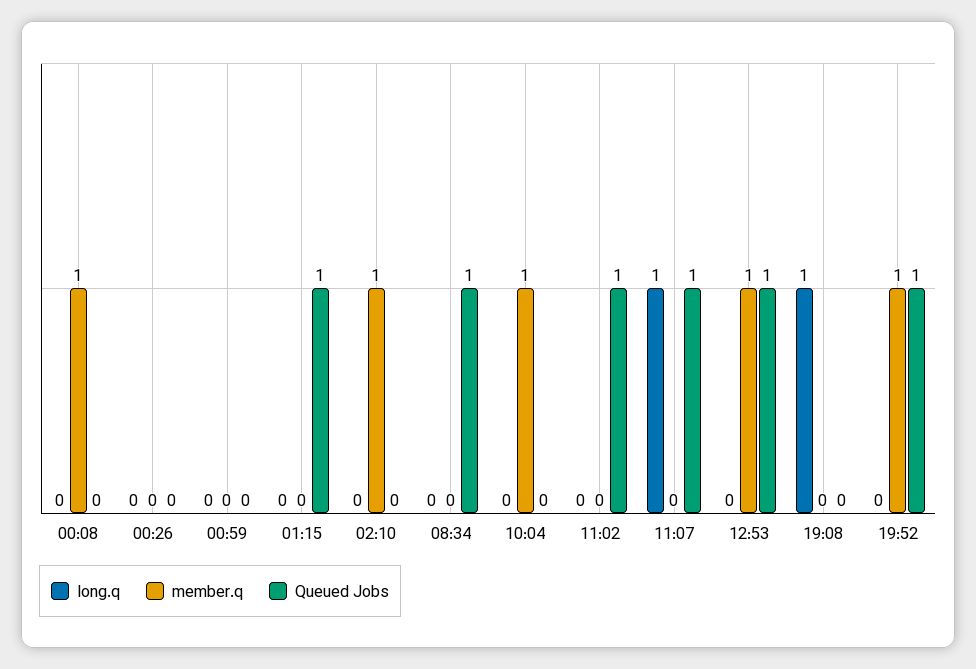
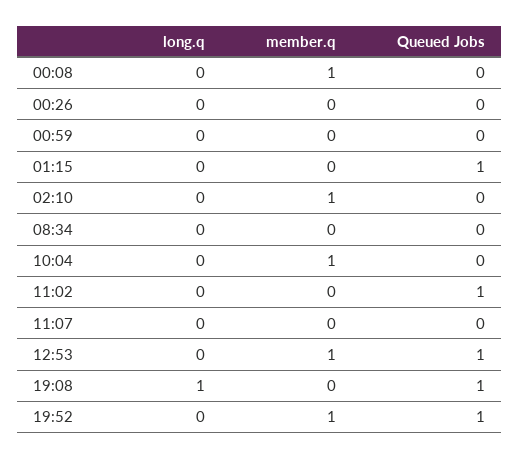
  {
    "long.q": {
      "00:08": 0,
      "00:26": 0,
      "00:59": 0,
      "01:15": 0,
      "02:10": 0,
      "08:34": 0,
      "10:04": 0,
      "11:02": 0,
-     "11:07": 1,
+     "11:07": 0,
      "12:53": 0,
      "19:08": 1,
      "19:52": 0
    },
    "member.q": {
      "00:08": 1,
      "00:26": 0,
      "00:59": 0,
      "01:15": 0,
      "02:10": 1,
      "08:34": 0,
      "10:04": 1,
      "11:02": 0,
      "11:07": 0,
      "12:53": 1,
      "19:08": 0,
      "19:52": 1
    },
    "Queued Jobs": {
      "00:08": 0,
      "00:26": 0,
      "00:59": 0,
      "01:15": 1,
      "02:10": 0,
-     "08:34": 1,
+     "08:34": 0,
      "10:04": 0,
      "11:02": 1,
-     "11:07": 1,
+     "11:07": 0,
      "12:53": 1,
-     "19:08": 0,
+     "19:08": 1,
      "19:52": 1
    }
  }

